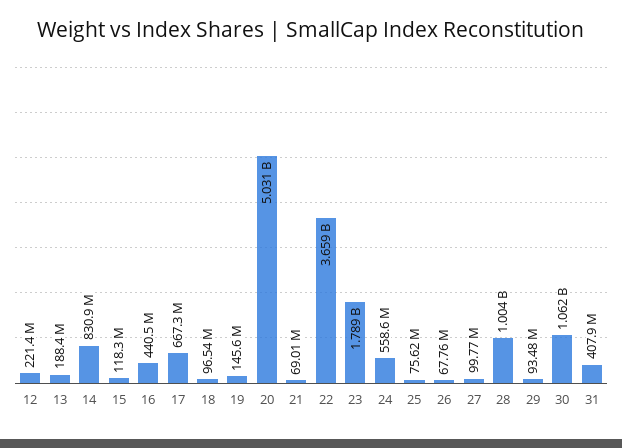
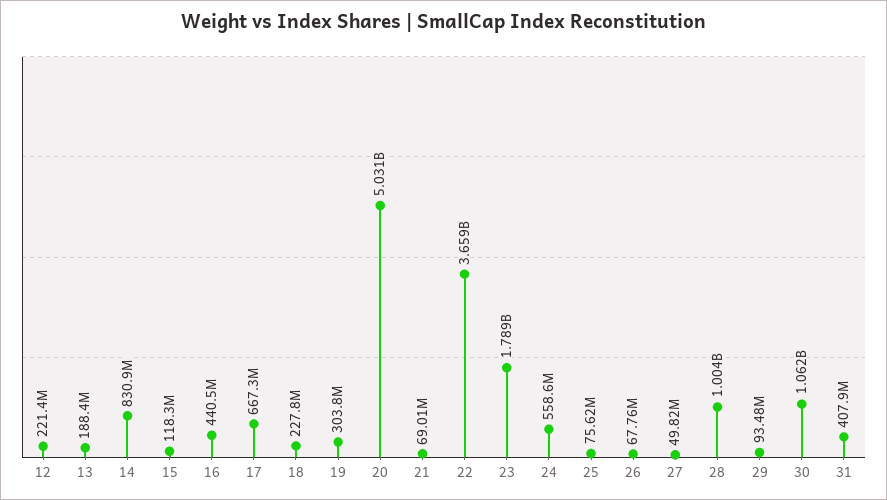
  {
    "12": 221400000,
    "13": 188400000,
    "14": 830900000,
    "15": 118300000,
    "16": 440500000,
    "17": 667300000,
-   "18": 96540000,
+   "18": 227800000,
-   "19": 145600000,
+   "19": 303800000,
    "20": 5031000000,
    "21": 69010000,
    "22": 3659000000,
    "23": 1789000000,
    "24": 558600000,
    "25": 75620000,
    "26": 67760000,
-   "27": 99770000,
+   "27": 49820000,
    "28": 1004000000,
    "29": 93480000,
    "30": 1062000000,
    "31": 407900000
  }

